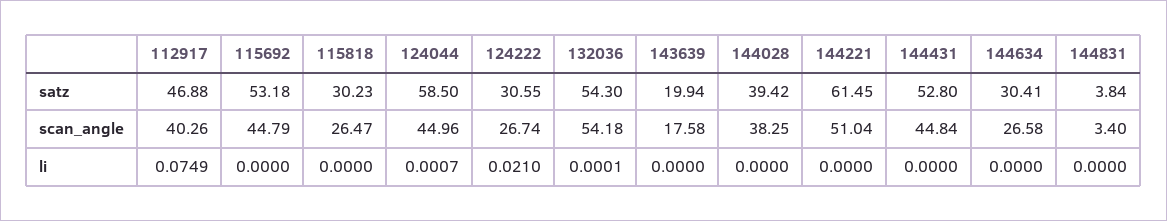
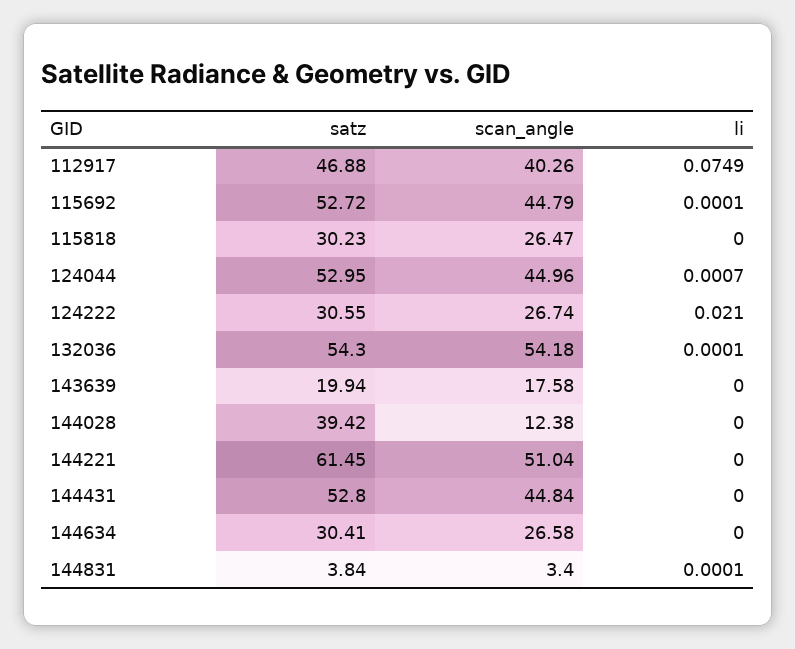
  {
    "112917": {
      "satz": 46.88,
      "scan_angle": 40.26,
      "li": 0.0749
    },
    "115692": {
-     "satz": 53.18,
+     "satz": 52.72,
      "scan_angle": 44.79,
-     "li": 0
+     "li": 0.0001
    },
    "115818": {
      "satz": 30.23,
      "scan_angle": 26.47,
      "li": 0
    },
    "124044": {
-     "satz": 58.5,
+     "satz": 52.95,
      "scan_angle": 44.96,
      "li": 0.0007
    },
    "124222": {
      "satz": 30.55,
      "scan_angle": 26.74,
      "li": 0.021
    },
    "132036": {
      "satz": 54.3,
      "scan_angle": 54.18,
      "li": 0.0001
    },
    "143639": {
      "satz": 19.94,
      "scan_angle": 17.58,
      "li": 0
    },
    "144028": {
      "satz": 39.42,
-     "scan_angle": 38.25,
+     "scan_angle": 12.38,
      "li": 0
    },
    "144221": {
      "satz": 61.45,
      "scan_angle": 51.04,
      "li": 0
    },
    "144431": {
      "satz": 52.8,
      "scan_angle": 44.84,
      "li": 0
    },
    "144634": {
      "satz": 30.41,
      "scan_angle": 26.58,
      "li": 0
    },
    "144831": {
      "satz": 3.84,
      "scan_angle": 3.4,
-     "li": 0
+     "li": 0.0001
    }
  }

